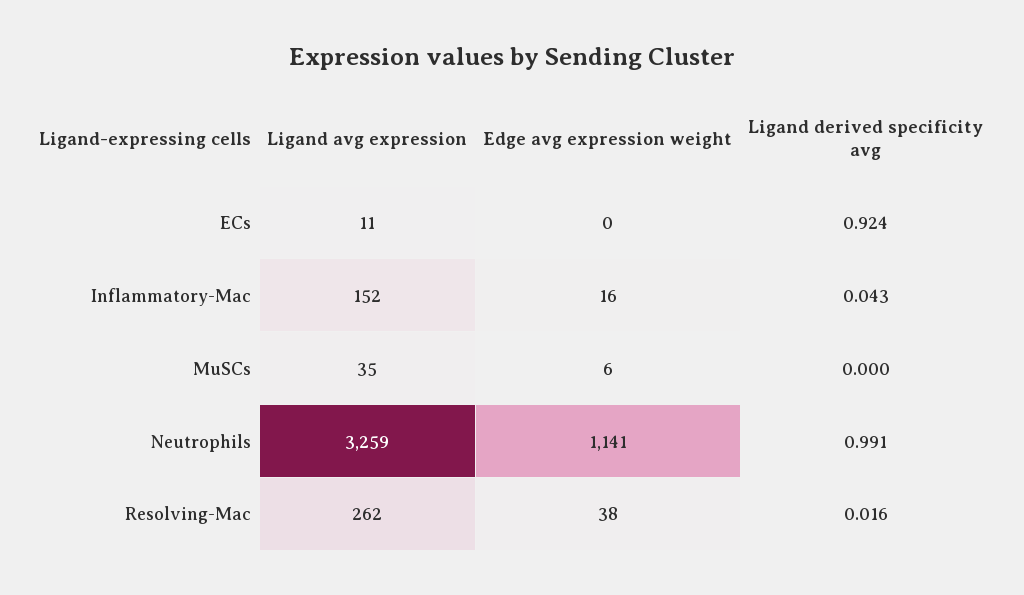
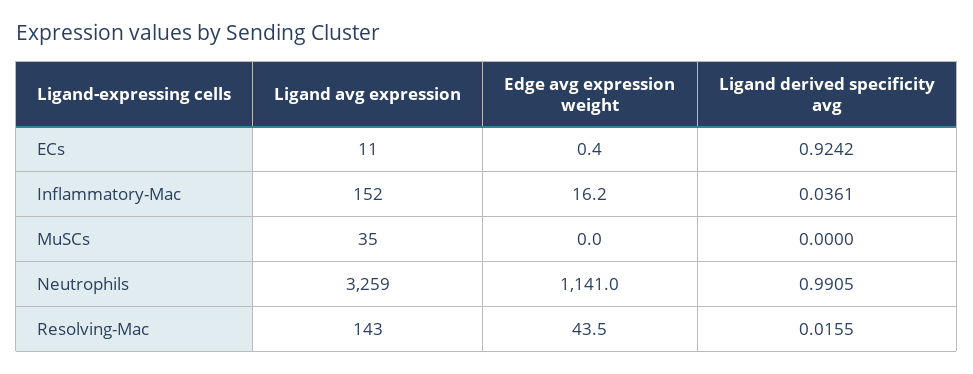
  {
    "Ligand avg expression": {
      "ECs": 11,
      "Inflammatory-Mac": 152,
      "MuSCs": 35,
      "Neutrophils": 3259,
-     "Resolving-Mac": 262
+     "Resolving-Mac": 143
    },
    "Edge avg expression weight": {
      "ECs": 0.4,
      "Inflammatory-Mac": 16.2,
-     "MuSCs": 6,
+     "MuSCs": 0,
      "Neutrophils": 1141,
-     "Resolving-Mac": 38
+     "Resolving-Mac": 43.5
    },
    "Ligand derived specificity avg": {
      "ECs": 0.9242,
-     "Inflammatory-Mac": 0.043,
+     "Inflammatory-Mac": 0.0361,
      "MuSCs": 0,
      "Neutrophils": 0.9905,
      "Resolving-Mac": 0.0155
    }
  }

